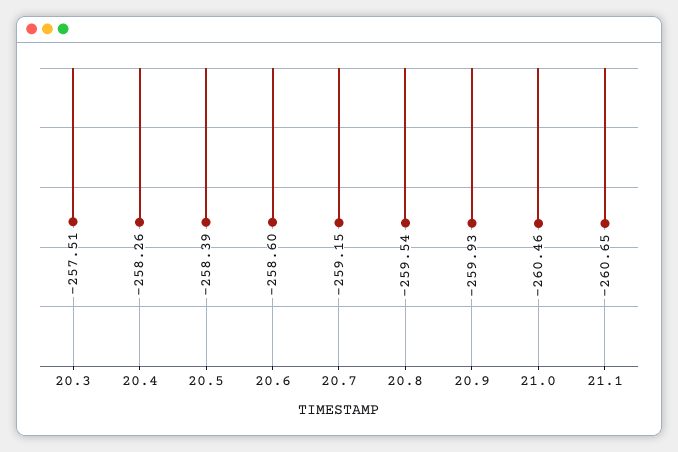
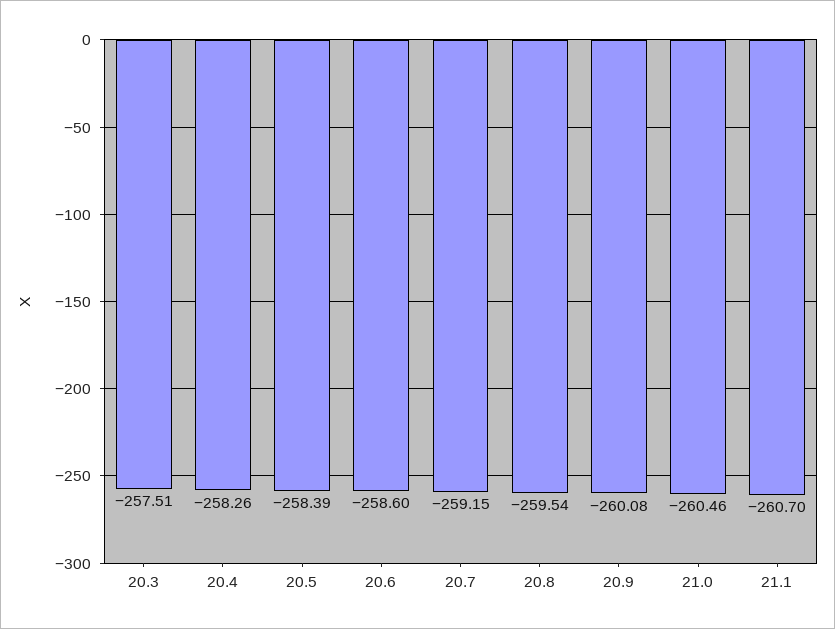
  {
    "20.3": -257.51,
    "20.4": -258.26,
    "20.5": -258.39,
    "20.6": -258.6,
    "20.7": -259.15,
    "20.8": -259.54,
-   "20.9": -259.93,
+   "20.9": -260.08,
    "21.0": -260.46,
-   "21.1": -260.65
+   "21.1": -260.7
  }

